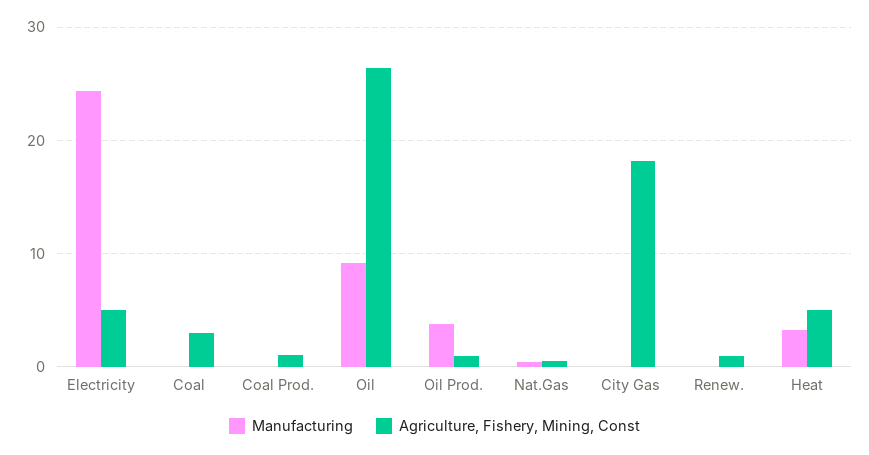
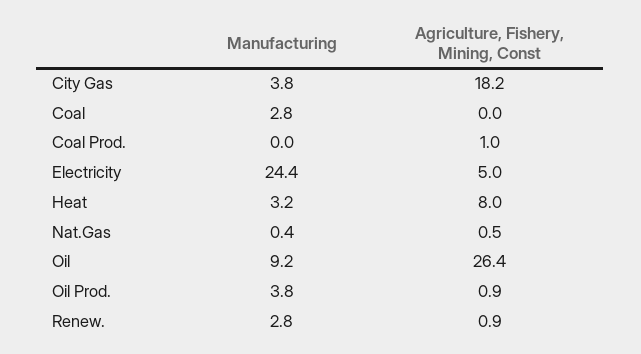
  {
    "Manufacturing": {
      "Electricity": 24.4,
-     "Coal": 0,
+     "Coal": 2.8,
      "Coal Prod.": 0,
      "Oil": 9.2,
      "Oil Prod.": 3.8,
      "Nat.Gas": 0.4,
-     "City Gas": 0,
+     "City Gas": 3.8,
-     "Renew.": 0,
+     "Renew.": 2.8,
      "Heat": 3.2
    },
    "Agriculture, Fishery, Mining, Const": {
      "Electricity": 5,
-     "Coal": 3,
+     "Coal": 0,
      "Coal Prod.": 1,
      "Oil": 26.4,
      "Oil Prod.": 0.9,
      "Nat.Gas": 0.5,
      "City Gas": 18.2,
      "Renew.": 0.9,
-     "Heat": 5
+     "Heat": 8
    }
  }

